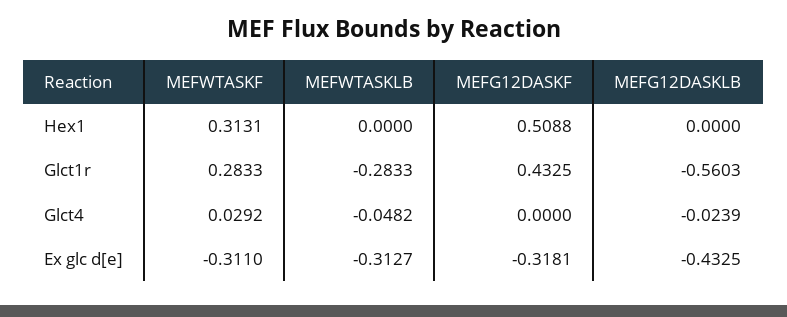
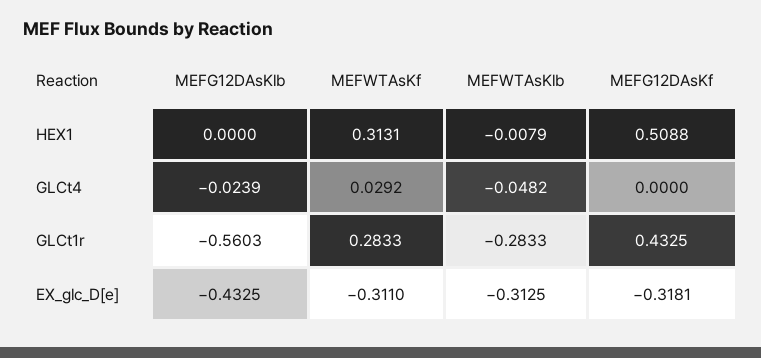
  {
    "MEFWTASKF": {
      "Hex1": 0.3131,
      "Glct1r": 0.2833,
      "Glct4": 0.0292,
      "Ex glc d[e]": -0.311
    },
    "MEFWTASKLB": {
-     "Hex1": 0,
+     "Hex1": -0.0079,
      "Glct1r": -0.2833,
      "Glct4": -0.0482,
-     "Ex glc d[e]": -0.3127
+     "Ex glc d[e]": -0.3125
    },
    "MEFG12DASKF": {
      "Hex1": 0.5088,
      "Glct1r": 0.4325,
      "Glct4": 0,
      "Ex glc d[e]": -0.3181
    },
    "MEFG12DASKLB": {
      "Hex1": 0,
      "Glct1r": -0.5603,
      "Glct4": -0.0239,
      "Ex glc d[e]": -0.4325
    }
  }

